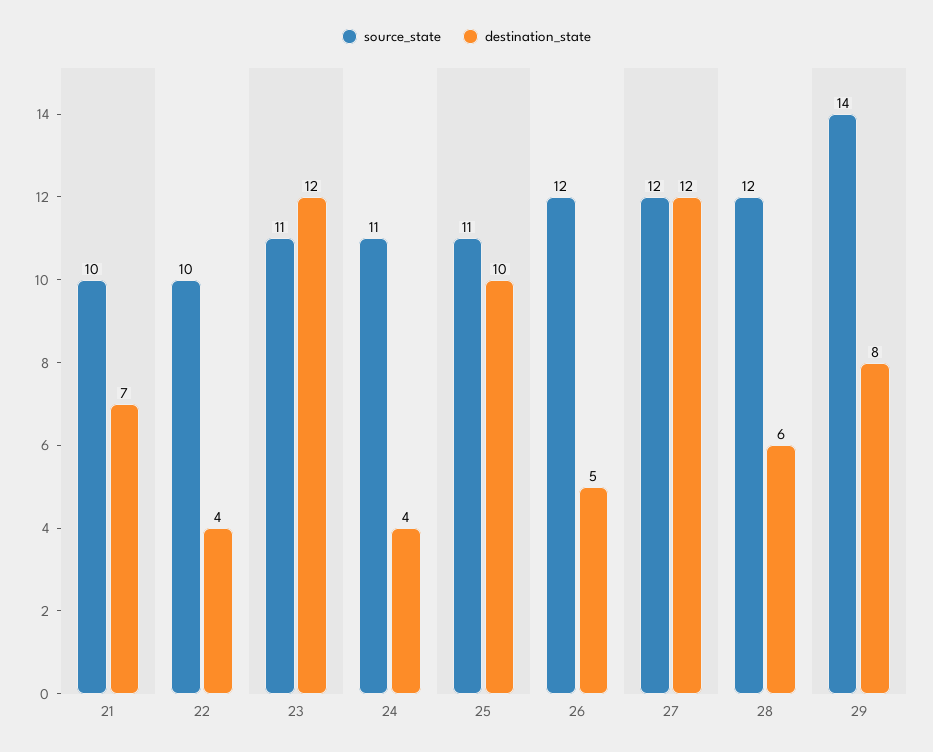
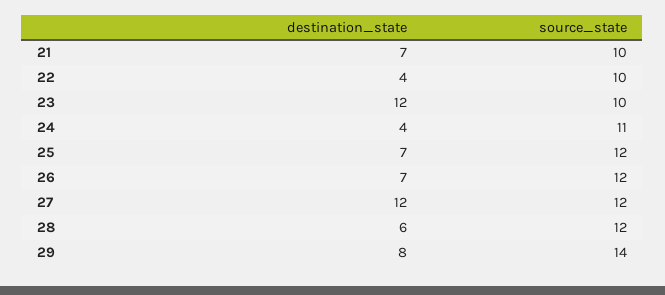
  {
    "source_state": {
      "21": 10,
      "22": 10,
-     "23": 11,
+     "23": 10,
      "24": 11,
-     "25": 11,
+     "25": 12,
      "26": 12,
      "27": 12,
      "28": 12,
      "29": 14
    },
    "destination_state": {
      "21": 7,
      "22": 4,
      "23": 12,
      "24": 4,
-     "25": 10,
+     "25": 7,
-     "26": 5,
+     "26": 7,
      "27": 12,
      "28": 6,
      "29": 8
    }
  }

